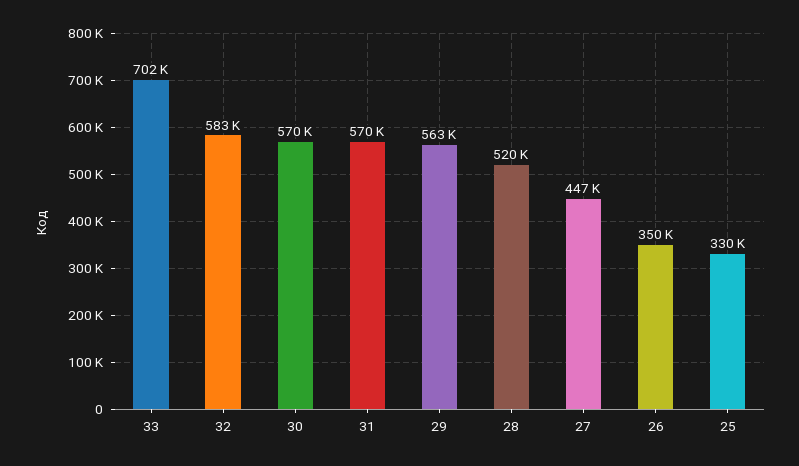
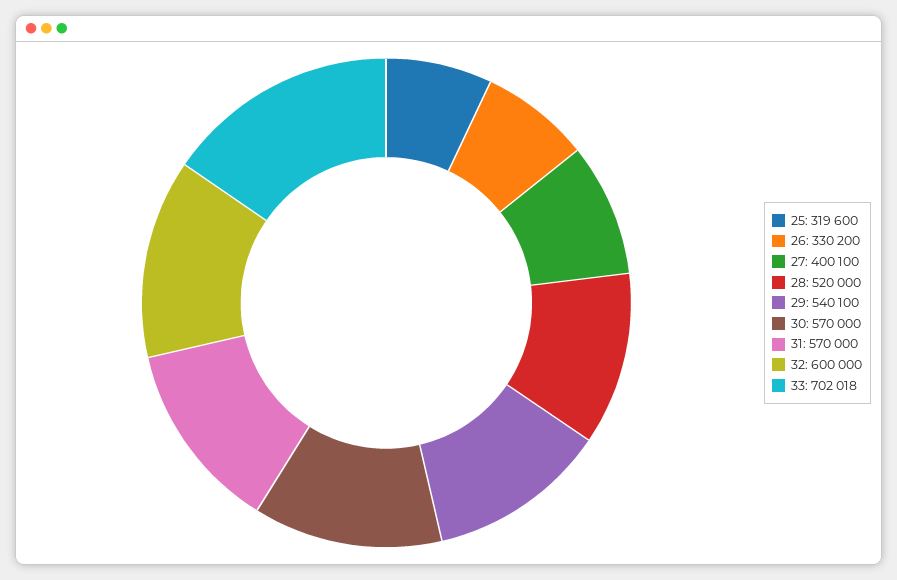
  {
    "33": 702018,
-   "32": 583000,
+   "32": 600000,
    "30": 570000,
    "31": 570000,
-   "29": 563000,
+   "29": 540100,
    "28": 520000,
-   "27": 447000,
+   "27": 400100,
-   "26": 350000,
+   "26": 330200,
-   "25": 330000
+   "25": 319600
  }

